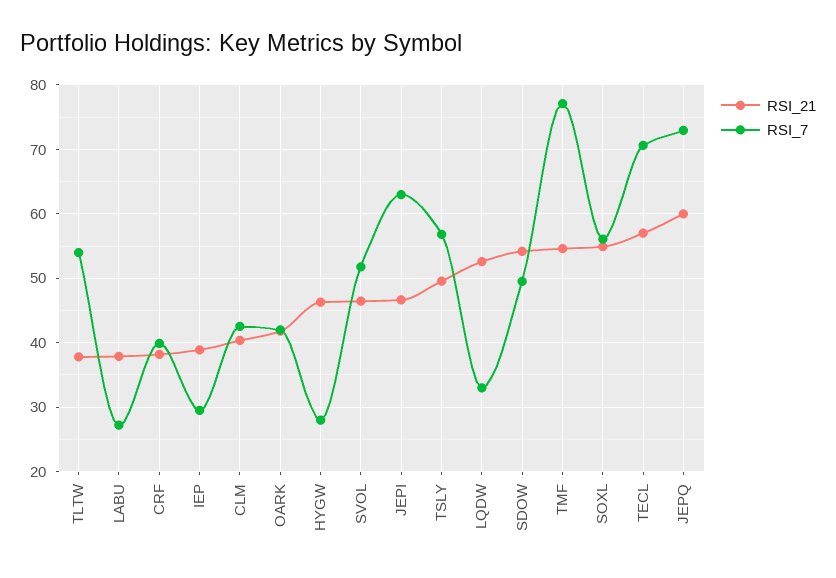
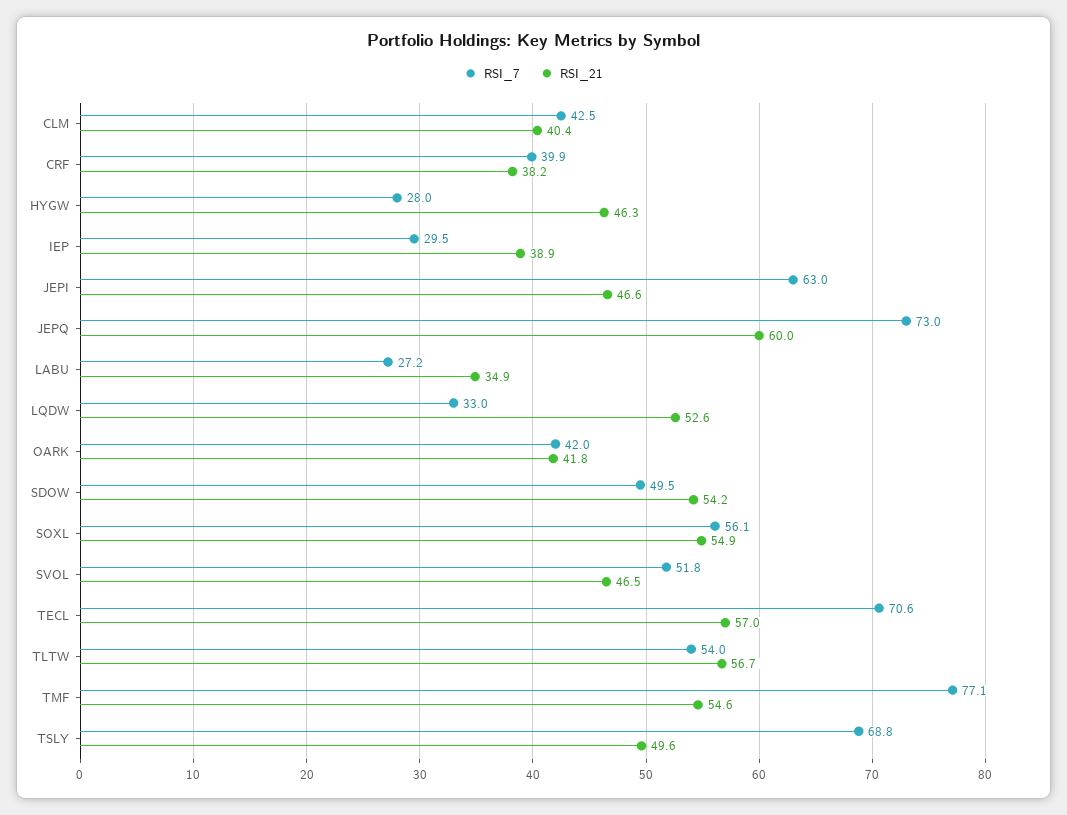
  {
    "RSI_21": {
-     "TLTW": 38,
+     "TLTW": 56.7,
-     "LABU": 38,
+     "LABU": 34.9,
      "CRF": 38.2,
      "IEP": 38.9,
      "CLM": 40.4,
      "OARK": 41.8,
      "HYGW": 46.3,
      "SVOL": 46.5,
      "JEPI": 46.6,
      "TSLY": 49.6,
      "LQDW": 52.6,
      "SDOW": 54.2,
      "TMF": 54.6,
      "SOXL": 54.9,
      "TECL": 57,
      "JEPQ": 60
    },
    "RSI_7": {
      "TLTW": 54,
      "LABU": 27.2,
      "CRF": 39.9,
      "IEP": 29.5,
      "CLM": 42.5,
      "OARK": 42,
      "HYGW": 28,
      "SVOL": 51.8,
      "JEPI": 63,
-     "TSLY": 57,
+     "TSLY": 68.8,
      "LQDW": 33,
      "SDOW": 49.5,
      "TMF": 77.1,
      "SOXL": 56.1,
      "TECL": 70.6,
      "JEPQ": 73
    }
  }

